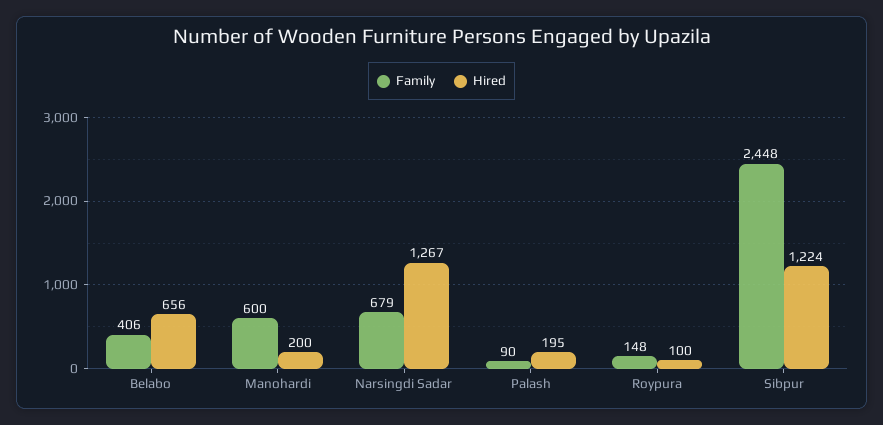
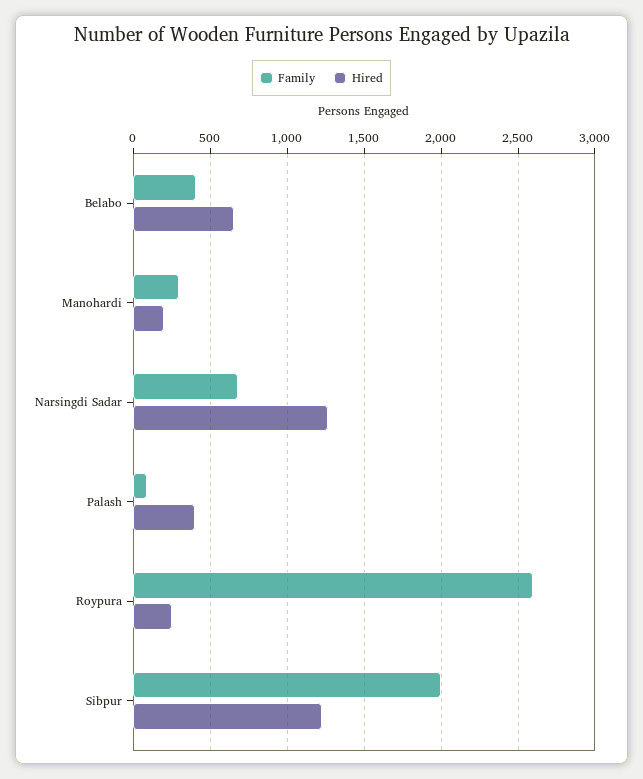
  {
    "Family": {
      "Belabo": 406,
-     "Manohardi": 600,
+     "Manohardi": 300,
      "Narsingdi Sadar": 679,
      "Palash": 90,
-     "Roypura": 148,
+     "Roypura": 2600,
-     "Sibpur": 2448
+     "Sibpur": 2000
    },
    "Hired": {
      "Belabo": 656,
      "Manohardi": 200,
      "Narsingdi Sadar": 1267,
-     "Palash": 195,
+     "Palash": 400,
-     "Roypura": 100,
+     "Roypura": 250,
      "Sibpur": 1224
    }
  }

